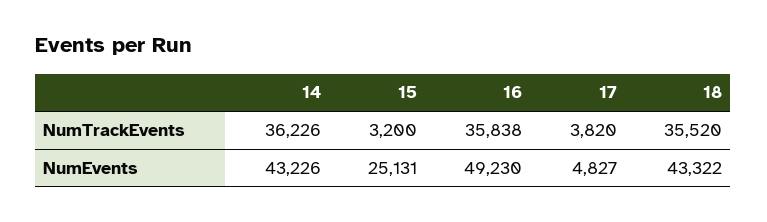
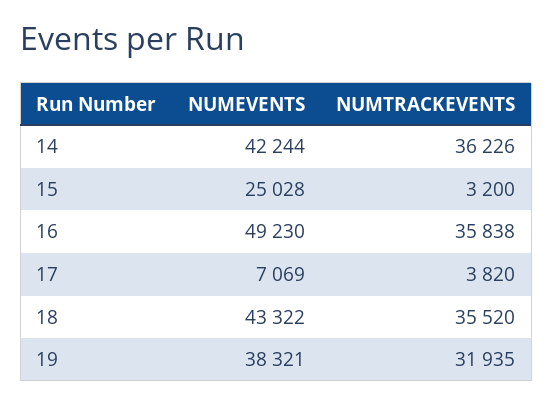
  {
    "14": {
      "NumTrackEvents": 36226,
-     "NumEvents": 43226
+     "NumEvents": 42244
    },
    "15": {
      "NumTrackEvents": 3200,
-     "NumEvents": 25131
+     "NumEvents": 25028
    },
    "16": {
      "NumTrackEvents": 35838,
      "NumEvents": 49230
    },
    "17": {
      "NumTrackEvents": 3820,
-     "NumEvents": 4827
+     "NumEvents": 7069
    },
    "18": {
      "NumTrackEvents": 35520,
      "NumEvents": 43322
-   }
+   },
+   "19": {
+     "NumEvents": 38321,
+     "NumTrackEvents": 31935
+   }
  }

